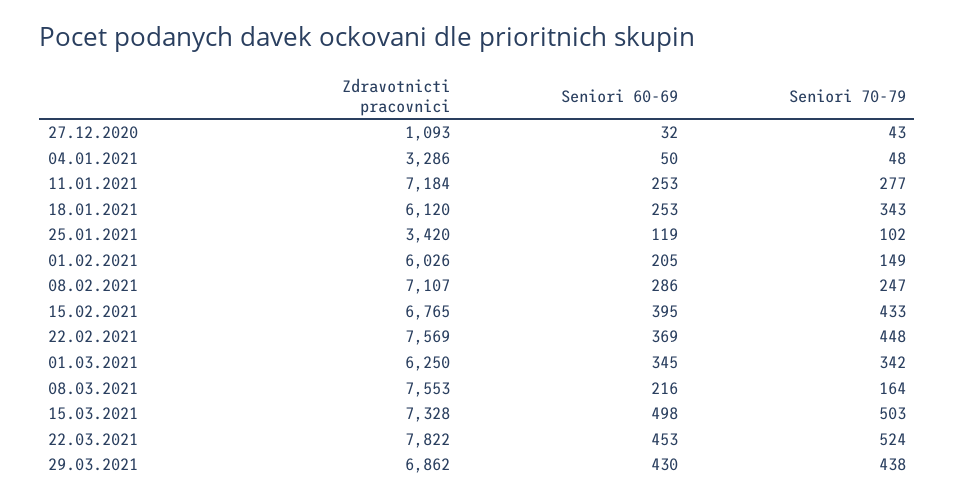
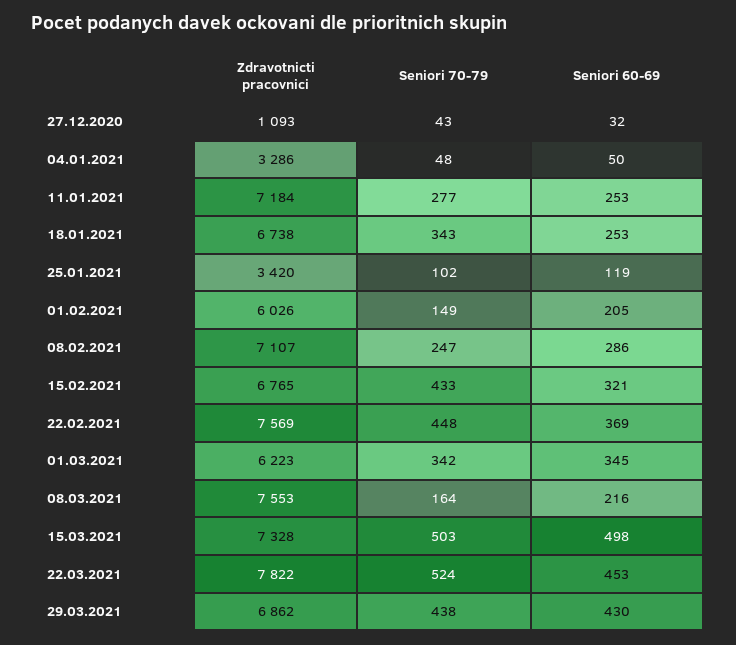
  {
    "Zdravotnicti pracovnici": {
      "27.12.2020": 1093,
      "04.01.2021": 3286,
      "11.01.2021": 7184,
-     "18.01.2021": 6120,
+     "18.01.2021": 6738,
      "25.01.2021": 3420,
      "01.02.2021": 6026,
      "08.02.2021": 7107,
      "15.02.2021": 6765,
      "22.02.2021": 7569,
-     "01.03.2021": 6250,
+     "01.03.2021": 6223,
      "08.03.2021": 7553,
      "15.03.2021": 7328,
      "22.03.2021": 7822,
      "29.03.2021": 6862
    },
    "Seniori 60-69": {
      "27.12.2020": 32,
      "04.01.2021": 50,
      "11.01.2021": 253,
      "18.01.2021": 253,
      "25.01.2021": 119,
      "01.02.2021": 205,
      "08.02.2021": 286,
-     "15.02.2021": 395,
+     "15.02.2021": 321,
      "22.02.2021": 369,
      "01.03.2021": 345,
      "08.03.2021": 216,
      "15.03.2021": 498,
      "22.03.2021": 453,
      "29.03.2021": 430
    },
    "Seniori 70-79": {
      "27.12.2020": 43,
      "04.01.2021": 48,
      "11.01.2021": 277,
      "18.01.2021": 343,
      "25.01.2021": 102,
      "01.02.2021": 149,
      "08.02.2021": 247,
      "15.02.2021": 433,
      "22.02.2021": 448,
      "01.03.2021": 342,
      "08.03.2021": 164,
      "15.03.2021": 503,
      "22.03.2021": 524,
      "29.03.2021": 438
    }
  }

